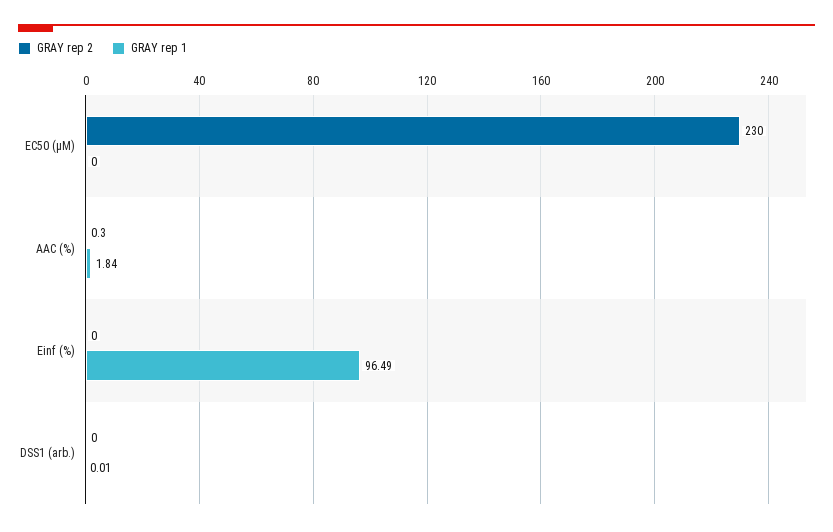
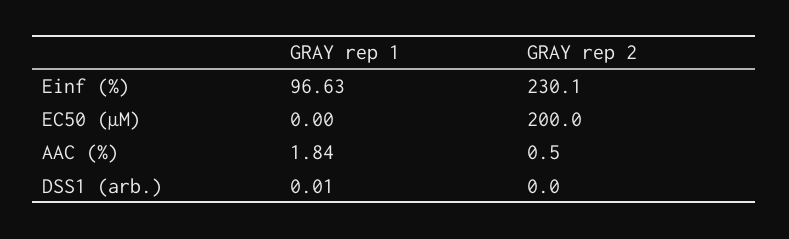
  {
    "GRAY rep 2": {
-     "EC50 (µM)": 230,
+     "EC50 (µM)": 200,
-     "AAC (%)": 0.3,
+     "AAC (%)": 0.5,
-     "Einf (%)": 0,
+     "Einf (%)": 230.1,
      "DSS1 (arb.)": 0
    },
    "GRAY rep 1": {
      "EC50 (µM)": 0,
      "AAC (%)": 1.84,
-     "Einf (%)": 96.49,
+     "Einf (%)": 96.63,
      "DSS1 (arb.)": 0.01
    }
  }

